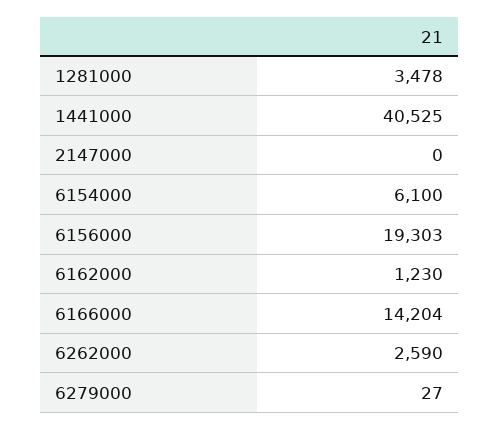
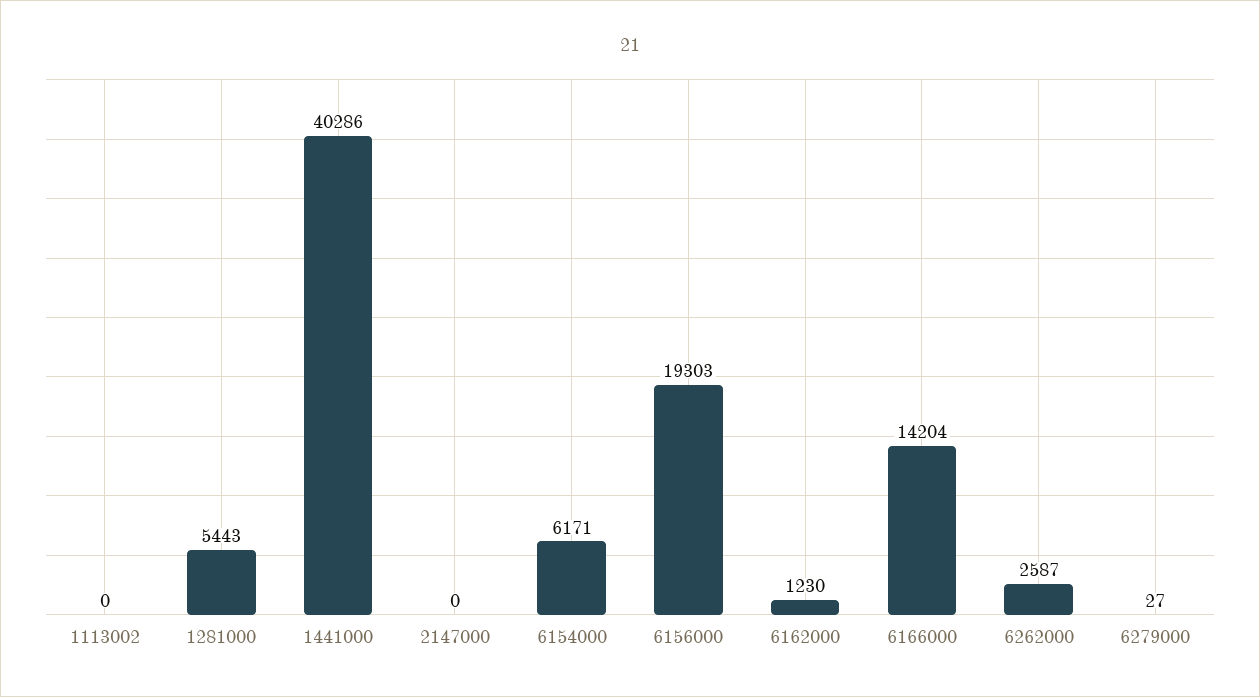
  {
-   "1281000": 3478,
+   "1281000": 5443,
-   "1441000": 40525,
+   "1441000": 40286,
    "2147000": 0,
-   "6154000": 6100,
+   "6154000": 6171,
    "6156000": 19303,
    "6162000": 1230,
    "6166000": 14204,
-   "6262000": 2590,
+   "6262000": 2587,
-   "6279000": 27
+   "6279000": 27,
+   "1113002": 0
  }

